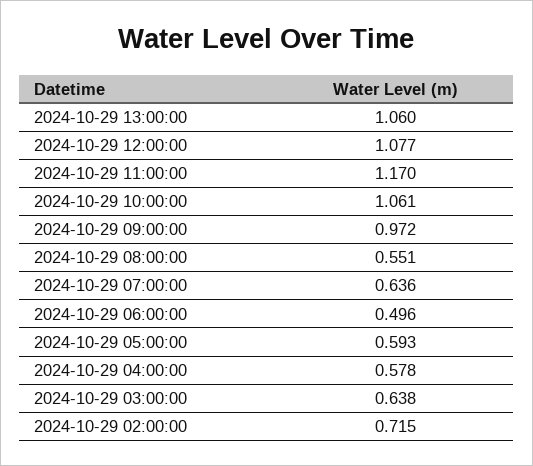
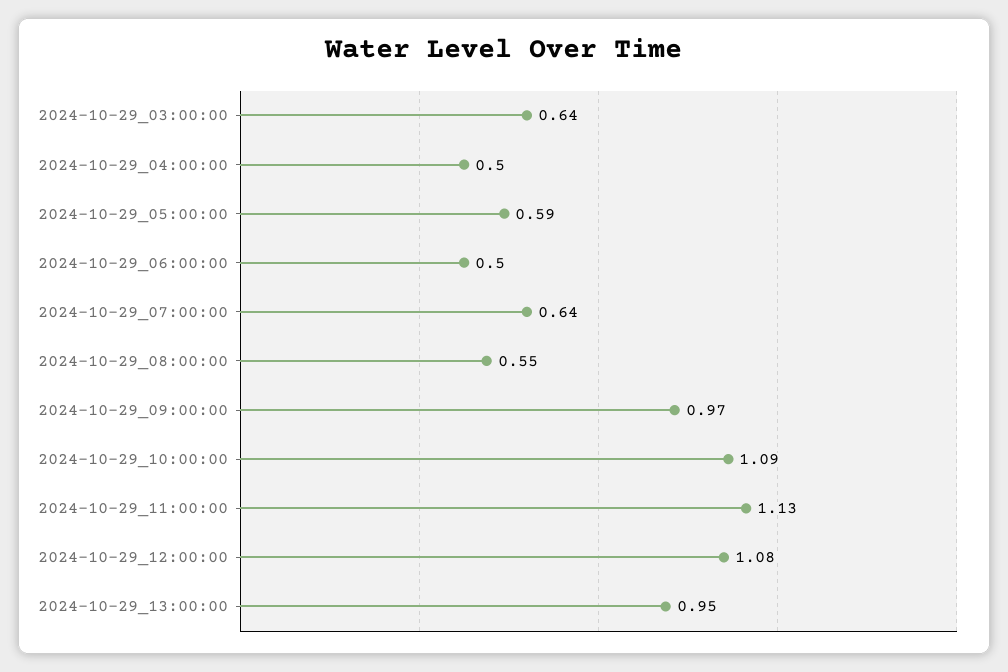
  {
-   "2024-10-29 13:00:00": 1.06,
+   "2024-10-29 13:00:00": 0.95,
    "2024-10-29 12:00:00": 1.077,
-   "2024-10-29 11:00:00": 1.17,
+   "2024-10-29 11:00:00": 1.13,
-   "2024-10-29 10:00:00": 1.061,
+   "2024-10-29 10:00:00": 1.09,
    "2024-10-29 09:00:00": 0.972,
    "2024-10-29 08:00:00": 0.551,
    "2024-10-29 07:00:00": 0.636,
    "2024-10-29 06:00:00": 0.496,
    "2024-10-29 05:00:00": 0.593,
-   "2024-10-29 04:00:00": 0.578,
+   "2024-10-29 04:00:00": 0.5,
-   "2024-10-29 03:00:00": 0.638,
+   "2024-10-29 03:00:00": 0.638
-   "2024-10-29 02:00:00": 0.715
  }

